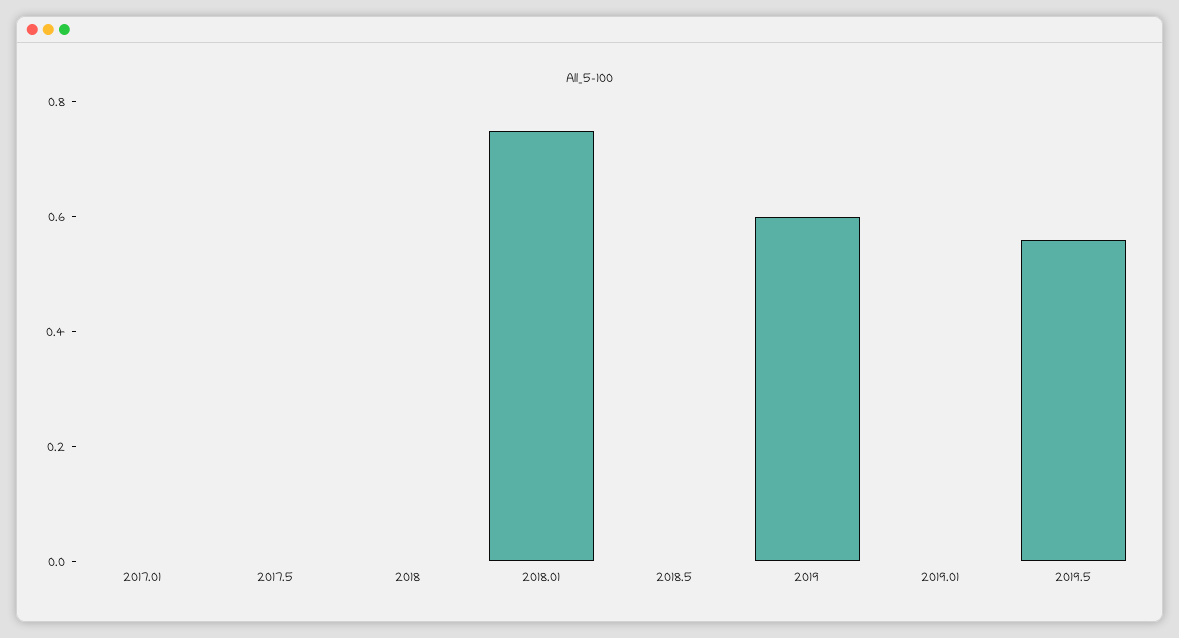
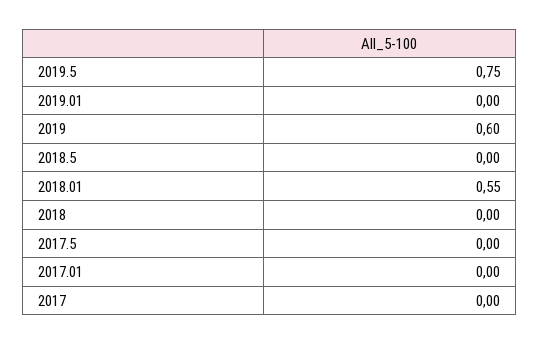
  {
    "2017.01": 0,
    "2017.5": 0,
    "2018": 0,
-   "2018.01": 0.75,
+   "2018.01": 0.55,
    "2018.5": 0,
    "2019": 0.6,
    "2019.01": 0,
-   "2019.5": 0.55
+   "2019.5": 0.75,
+   "2017": 0
  }

